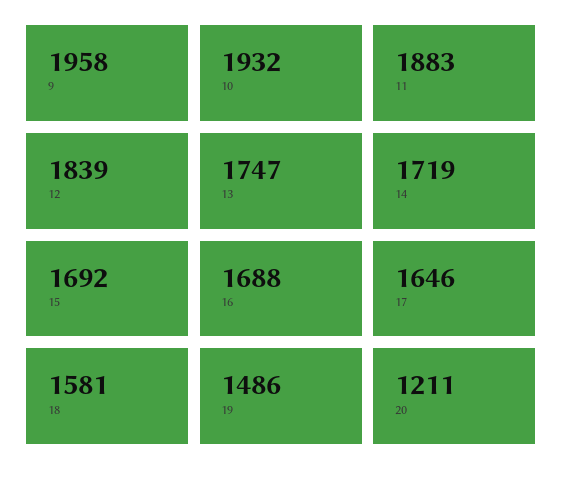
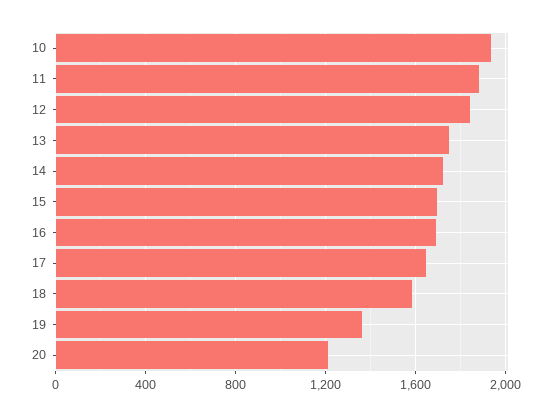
  {
-   "9": 1958,
    "10": 1932,
    "11": 1883,
    "12": 1839,
    "13": 1747,
    "14": 1719,
    "15": 1692,
    "16": 1688,
    "17": 1646,
    "18": 1581,
-   "19": 1486,
+   "19": 1350,
    "20": 1211
  }

